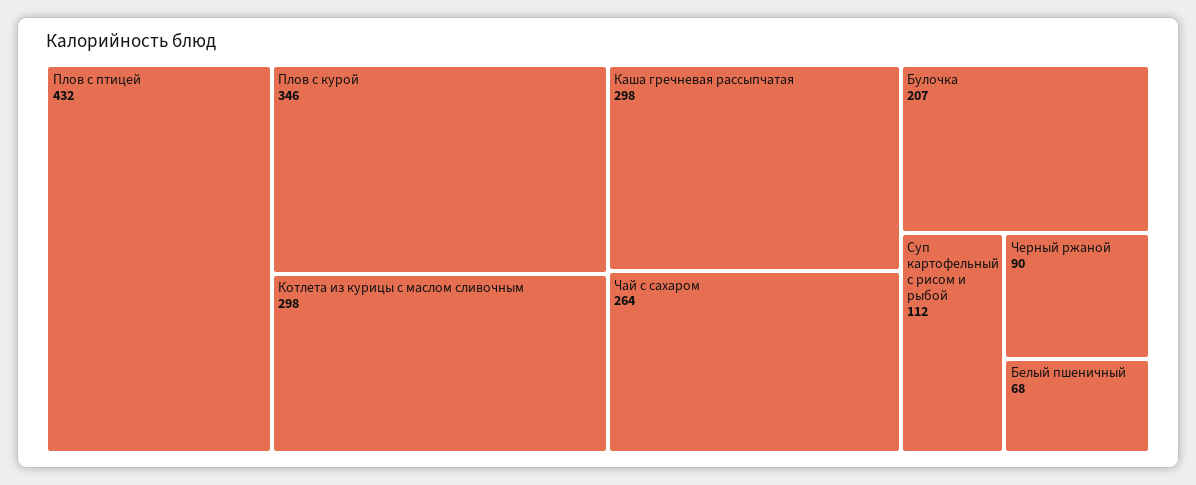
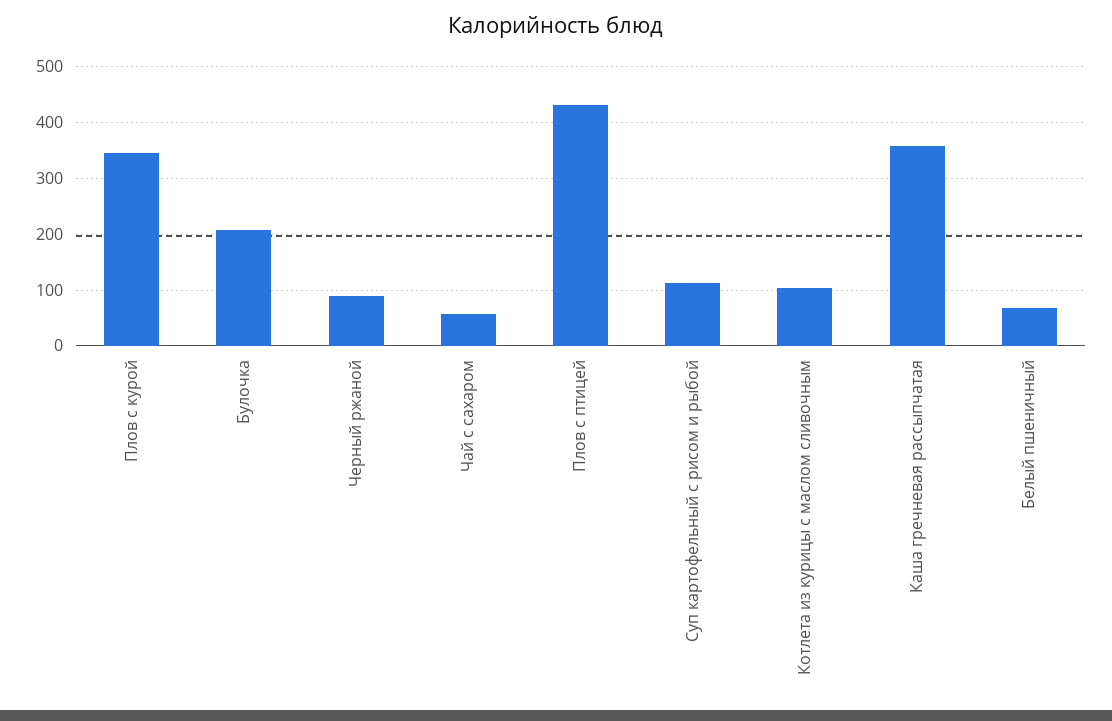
  {
    "Плов с птицей": 432,
    "Плов с курой": 346,
-   "Котлета из курицы с маслом сливочным": 298,
+   "Котлета из курицы с маслом сливочным": 100,
-   "Каша гречневая рассыпчатая": 298,
+   "Каша гречневая рассыпчатая": 360,
-   "Чай с сахаром": 264,
+   "Чай с сахаром": 60,
    "Булочка": 207,
    "Суп картофельный с рисом и рыбой": 112,
    "Черный ржаной": 90,
    "Белый пшеничный": 68
  }

